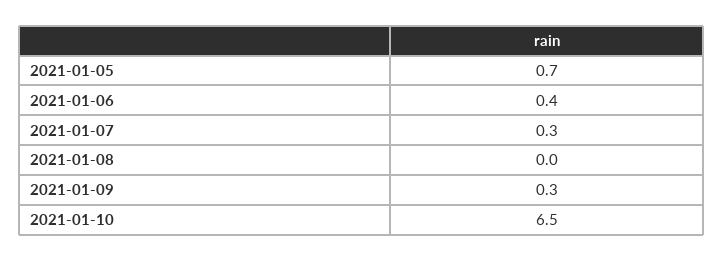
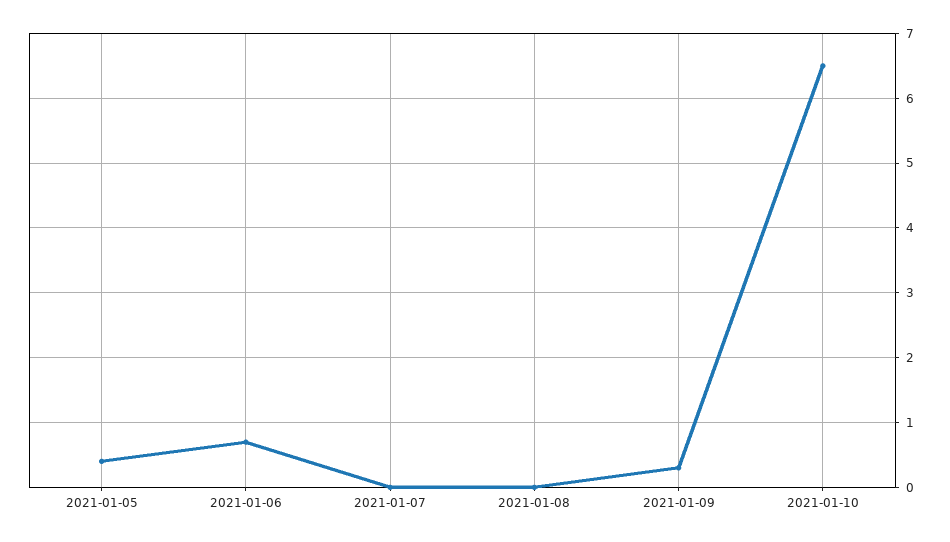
  {
-   "2021-01-05": 0.7,
+   "2021-01-05": 0.4,
-   "2021-01-06": 0.4,
+   "2021-01-06": 0.7,
-   "2021-01-07": 0.3,
+   "2021-01-07": 0,
    "2021-01-08": 0,
    "2021-01-09": 0.3,
    "2021-01-10": 6.5
  }

